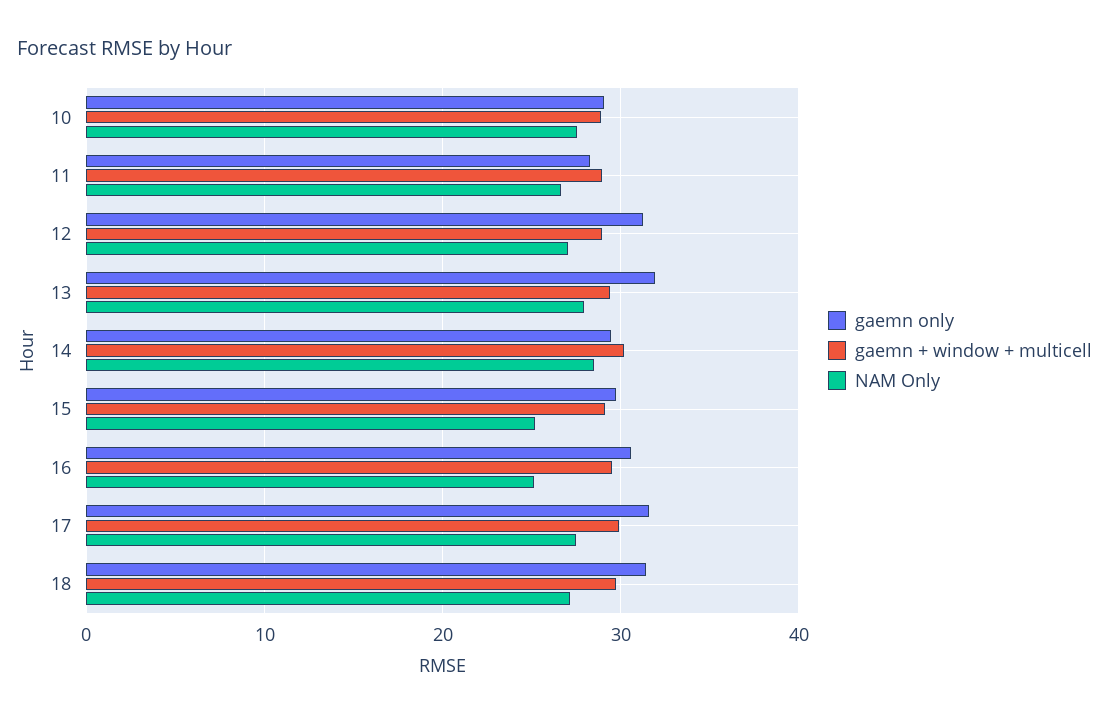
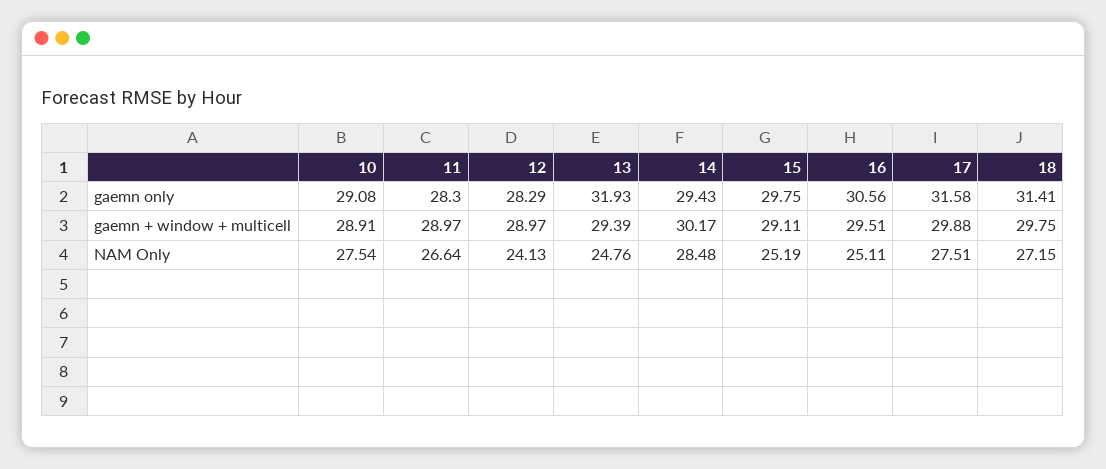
  {
    "gaemn only": {
      "10": 29.08,
      "11": 28.3,
-     "12": 31,
+     "12": 28.29,
      "13": 31.93,
      "14": 29.43,
      "15": 29.75,
      "16": 30.56,
      "17": 31.58,
      "18": 31.41
    },
    "gaemn + window + multicell": {
      "10": 28.91,
      "11": 28.97,
      "12": 28.97,
      "13": 29.39,
      "14": 30.17,
      "15": 29.11,
      "16": 29.51,
      "17": 29.88,
      "18": 29.75
    },
    "NAM Only": {
      "10": 27.54,
      "11": 26.64,
-     "12": 27,
+     "12": 24.13,
-     "13": 28,
+     "13": 24.76,
      "14": 28.48,
      "15": 25.19,
      "16": 25.11,
      "17": 27.51,
      "18": 27.15
    }
  }

